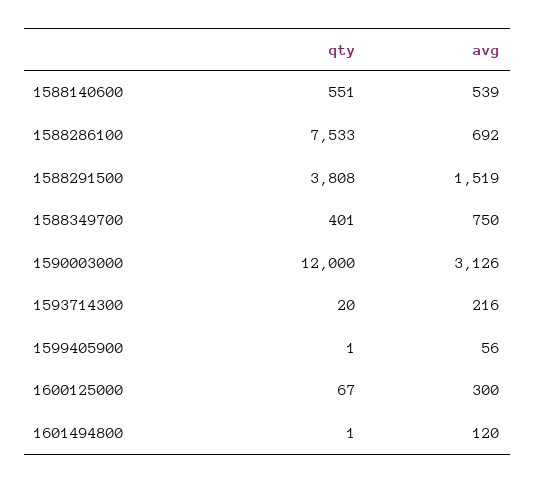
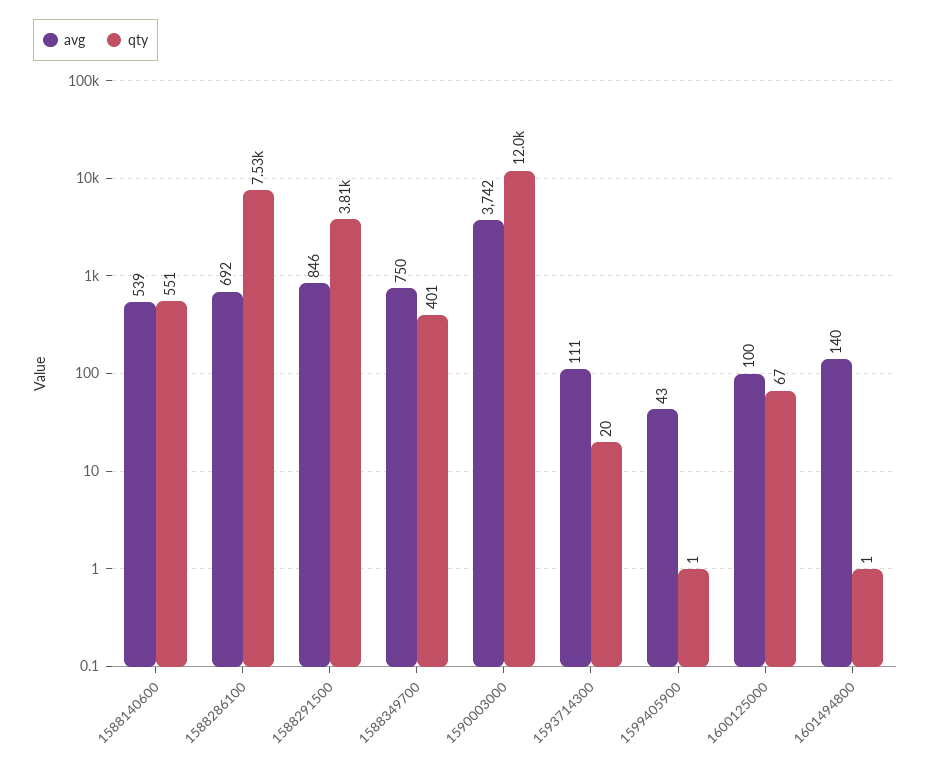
  {
    "qty": {
      "1588140600": 551,
      "1588286100": 7533,
      "1588291500": 3808,
      "1588349700": 401,
      "1590003000": 12000,
      "1593714300": 20,
      "1599405900": 1,
      "1600125000": 67,
      "1601494800": 1
    },
    "avg": {
      "1588140600": 539,
      "1588286100": 692,
-     "1588291500": 1519,
+     "1588291500": 846,
      "1588349700": 750,
-     "1590003000": 3126,
+     "1590003000": 3742,
-     "1593714300": 216,
+     "1593714300": 111,
-     "1599405900": 56,
+     "1599405900": 43,
-     "1600125000": 300,
+     "1600125000": 100,
-     "1601494800": 120
+     "1601494800": 140
    }
  }

